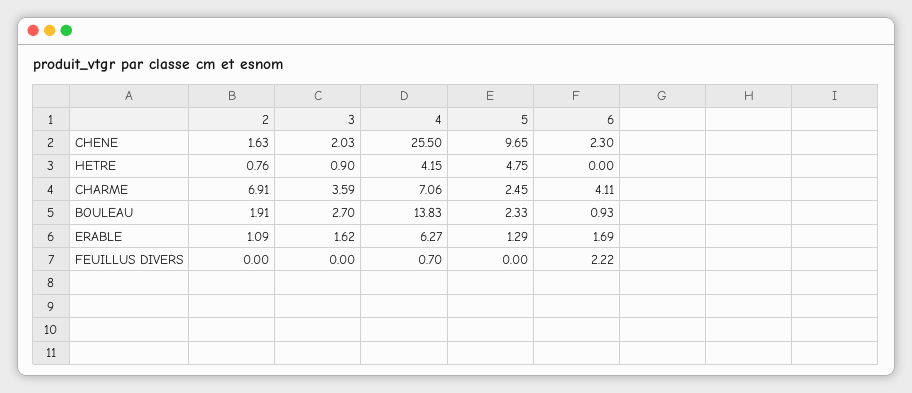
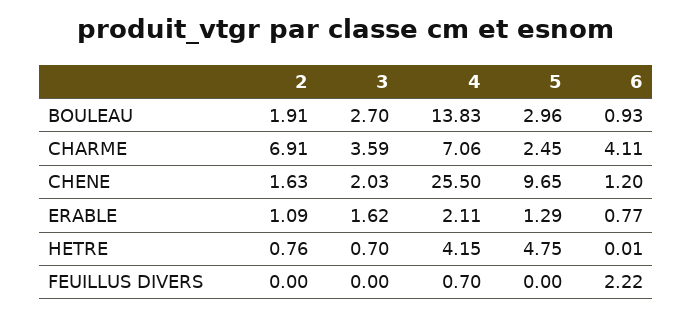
  {
    "2": {
      "CHENE": 1.63,
      "HETRE": 0.76,
      "CHARME": 6.91,
      "BOULEAU": 1.91,
      "ERABLE": 1.09,
      "FEUILLUS DIVERS": 0
    },
    "3": {
      "CHENE": 2.03,
-     "HETRE": 0.9,
+     "HETRE": 0.7,
      "CHARME": 3.59,
      "BOULEAU": 2.7,
      "ERABLE": 1.62,
      "FEUILLUS DIVERS": 0
    },
    "4": {
      "CHENE": 25.5,
      "HETRE": 4.15,
      "CHARME": 7.06,
      "BOULEAU": 13.83,
-     "ERABLE": 6.27,
+     "ERABLE": 2.11,
      "FEUILLUS DIVERS": 0.7
    },
    "5": {
      "CHENE": 9.65,
      "HETRE": 4.75,
      "CHARME": 2.45,
-     "BOULEAU": 2.33,
+     "BOULEAU": 2.96,
      "ERABLE": 1.29,
      "FEUILLUS DIVERS": 0
    },
    "6": {
-     "CHENE": 2.3,
+     "CHENE": 1.2,
-     "HETRE": 0,
+     "HETRE": 0.01,
      "CHARME": 4.11,
      "BOULEAU": 0.93,
-     "ERABLE": 1.69,
+     "ERABLE": 0.77,
      "FEUILLUS DIVERS": 2.22
    }
  }

